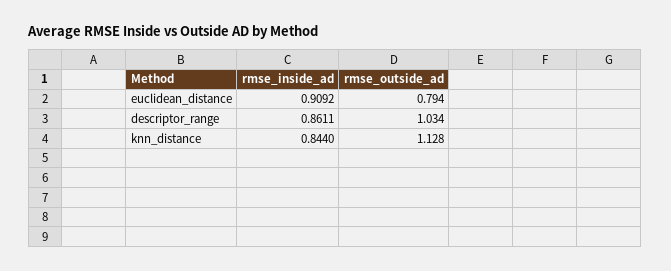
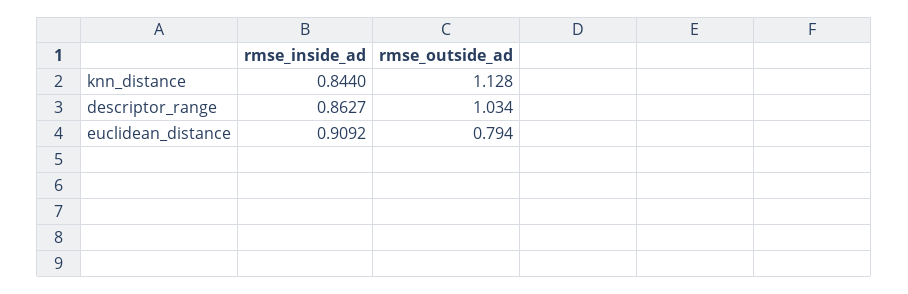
  {
    "rmse_inside_ad": {
      "euclidean_distance": 0.9092,
-     "descriptor_range": 0.8611,
+     "descriptor_range": 0.8627,
      "knn_distance": 0.844
    },
    "rmse_outside_ad": {
      "euclidean_distance": 0.794,
      "descriptor_range": 1.034,
      "knn_distance": 1.128
    }
  }

